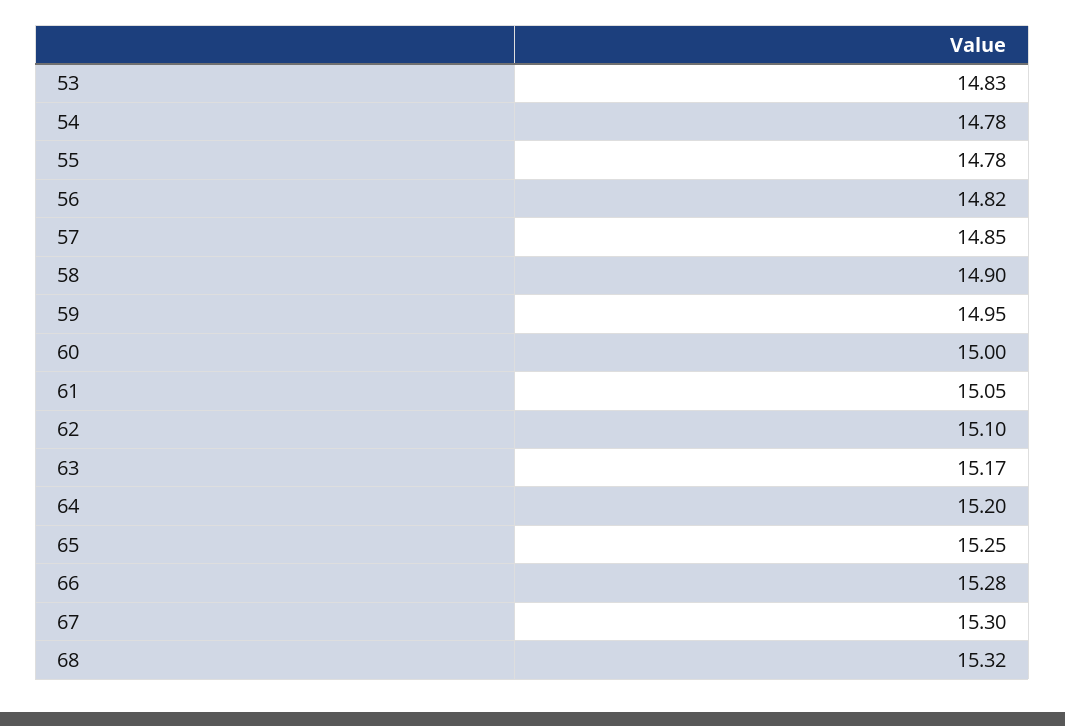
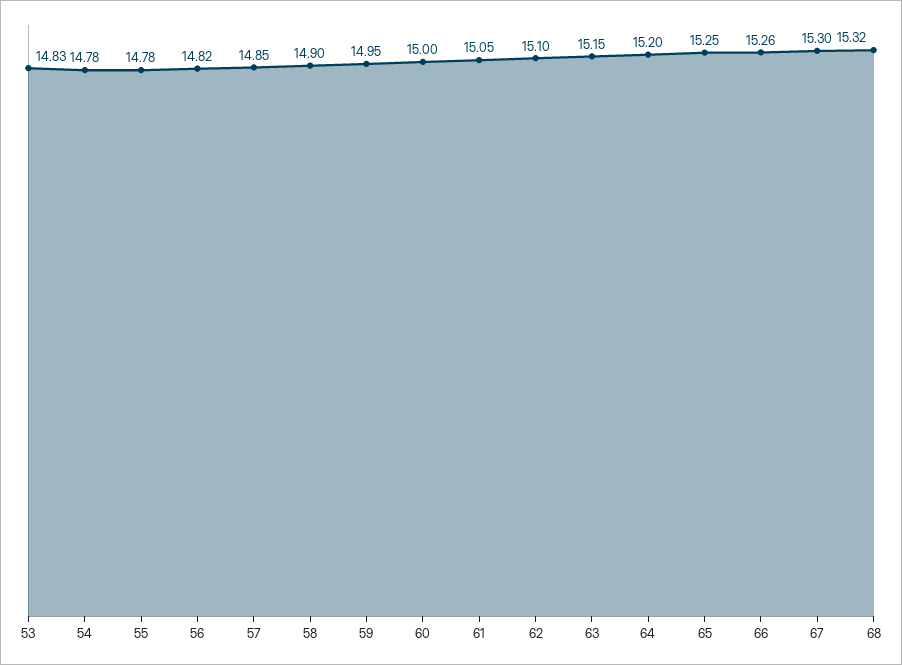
  {
    "53": 14.83,
    "54": 14.78,
    "55": 14.78,
    "56": 14.82,
    "57": 14.85,
    "58": 14.9,
    "59": 14.95,
    "60": 15,
    "61": 15.05,
    "62": 15.1,
-   "63": 15.17,
+   "63": 15.15,
    "64": 15.2,
    "65": 15.25,
-   "66": 15.28,
+   "66": 15.26,
    "67": 15.3,
    "68": 15.32
  }

